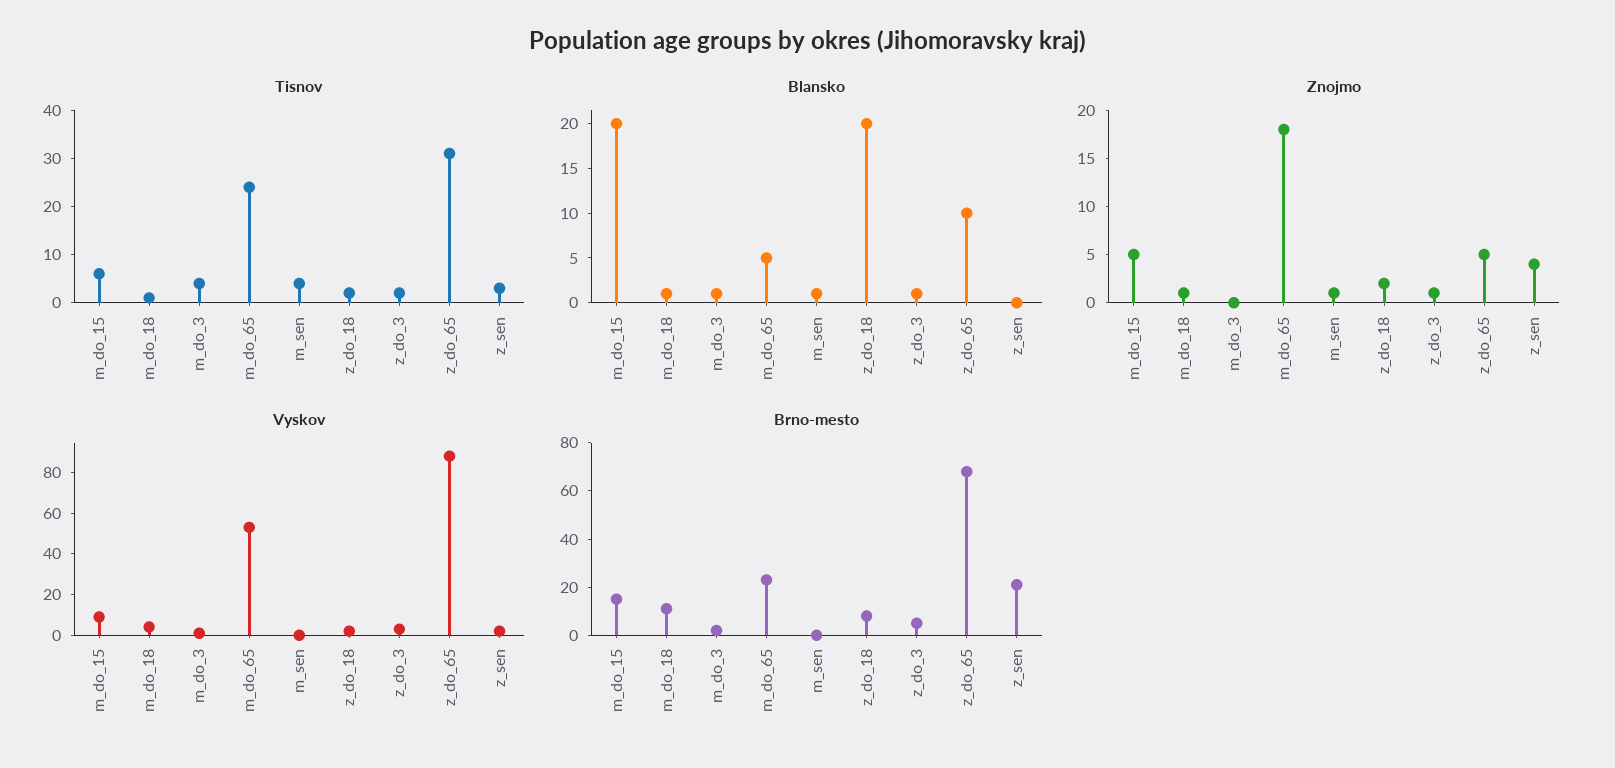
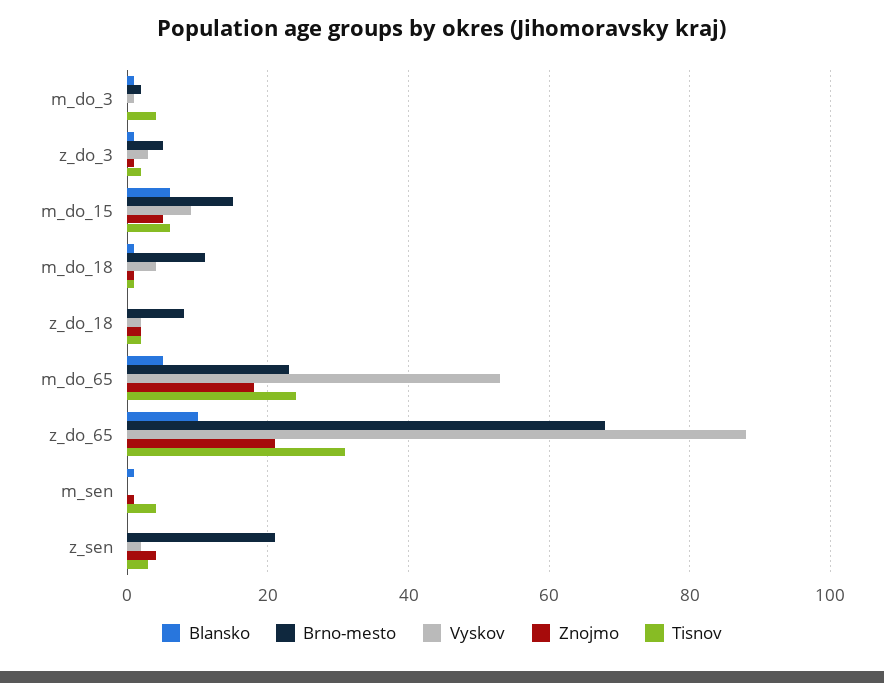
  {
    "Tisnov": {
      "m_do_15": 5,
      "m_do_18": 0,
      "m_do_3": 5,
      "m_do_65": 25,
      "m_sen": 5,
      "z_do_18": 0,
      "z_do_3": 0,
      "z_do_65": 30,
      "z_sen": 5
    },
    "Blansko": {
-     "m_do_15": 20,
+     "m_do_15": 5,
      "m_do_18": 1,
      "m_do_3": 1,
      "m_do_65": 5,
      "m_sen": 1,
-     "z_do_18": 20,
+     "z_do_18": 0,
      "z_do_3": 1,
      "z_do_65": 10,
      "z_sen": 0
    },
    "Znojmo": {
      "m_do_15": 5,
      "m_do_18": 1,
      "m_do_3": 0,
      "m_do_65": 18,
      "m_sen": 1,
      "z_do_18": 2,
      "z_do_3": 1,
-     "z_do_65": 5,
+     "z_do_65": 20,
      "z_sen": 4
    },
    "Vyskov": {
      "m_do_15": 10,
      "m_do_18": 5,
      "m_do_3": 0,
      "m_do_65": 55,
      "m_sen": 0,
      "z_do_18": 0,
      "z_do_3": 5,
      "z_do_65": 90,
      "z_sen": 0
    },
    "Brno-mesto": {
      "m_do_15": 15,
      "m_do_18": 10,
      "m_do_3": 0,
      "m_do_65": 25,
      "m_sen": 0,
      "z_do_18": 10,
      "z_do_3": 5,
      "z_do_65": 70,
      "z_sen": 20
    }
  }

